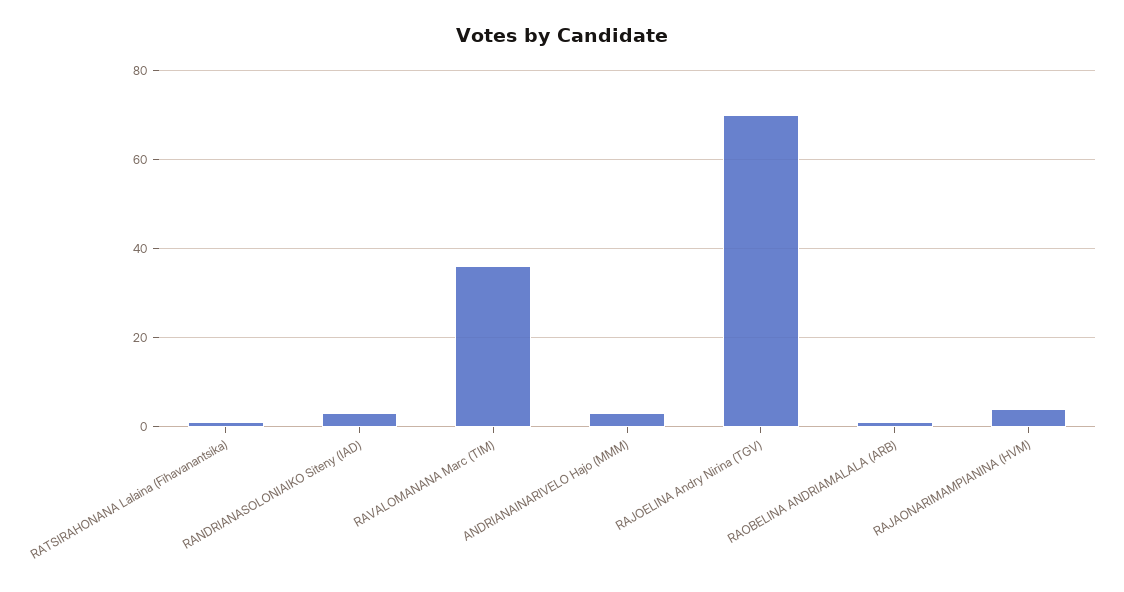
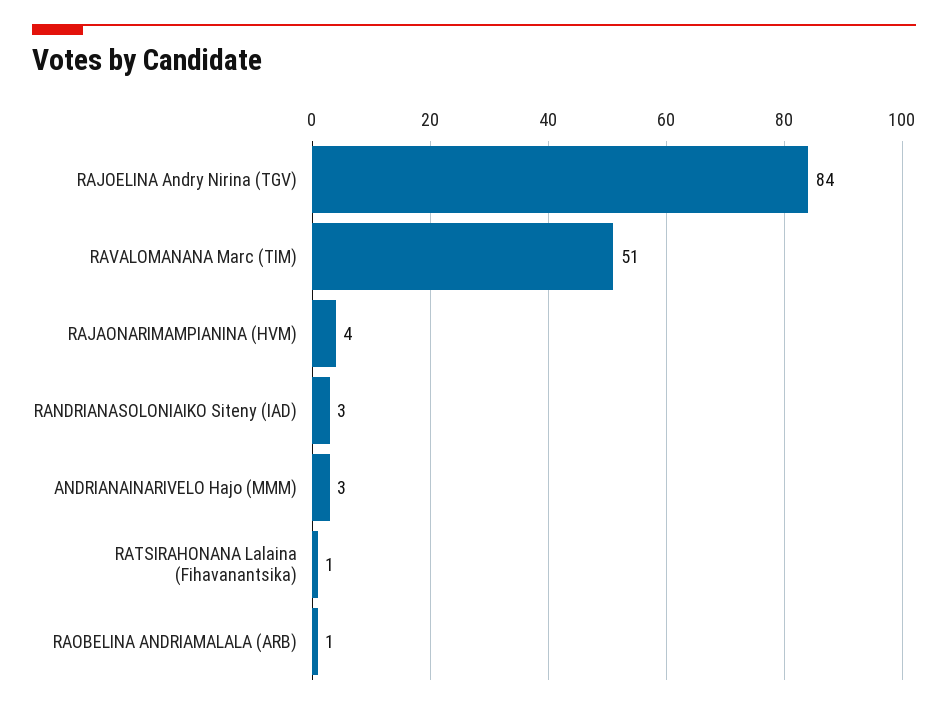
  {
    "RATSIRAHONANA Lalaina (Fihavanantsika)": 1,
    "RANDRIANASOLONIAIKO Siteny (IAD)": 3,
-   "RAVALOMANANA Marc (TIM)": 35,
+   "RAVALOMANANA Marc (TIM)": 51,
    "ANDRIANAINARIVELO Hajo (MMM)": 3,
-   "RAJOELINA Andry Nirina (TGV)": 70,
+   "RAJOELINA Andry Nirina (TGV)": 84,
    "RAOBELINA ANDRIAMALALA (ARB)": 1,
    "RAJAONARIMAMPIANINA (HVM)": 4
  }

